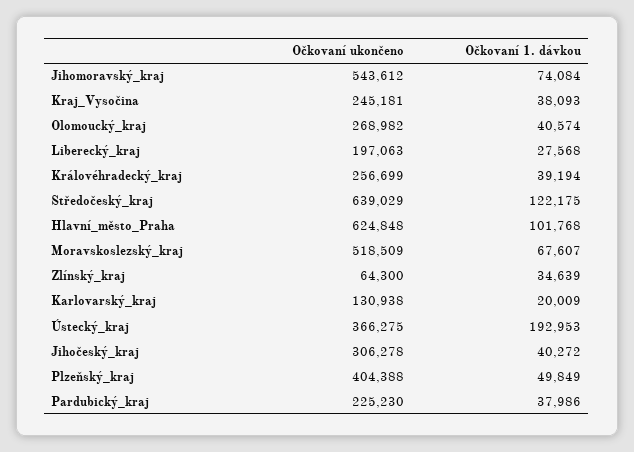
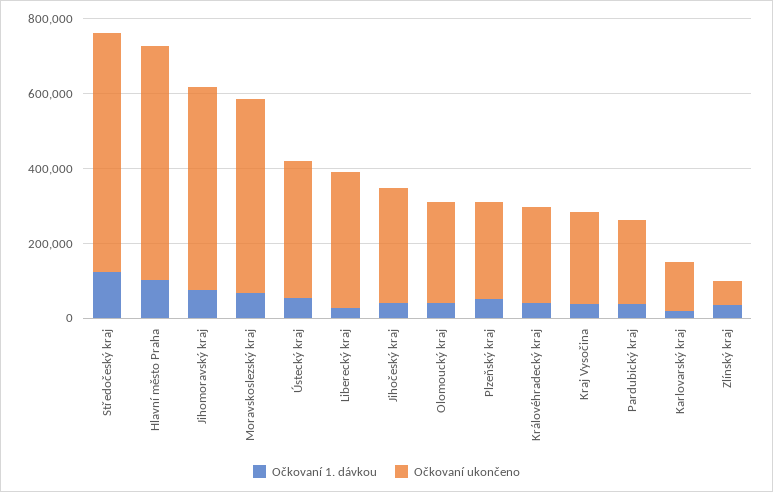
  {
    "Očkovaní ukončeno": {
      "Jihomoravský_kraj": 543612,
      "Kraj_Vysočina": 245181,
      "Olomoucký_kraj": 268982,
-     "Liberecký_kraj": 197063,
+     "Liberecký_kraj": 350000,
      "Královéhradecký_kraj": 256699,
      "Středočeský_kraj": 639029,
      "Hlavní_město_Praha": 624848,
      "Moravskoslezský_kraj": 518509,
      "Zlínský_kraj": 64300,
      "Karlovarský_kraj": 130938,
      "Ústecký_kraj": 366275,
      "Jihočeský_kraj": 306278,
-     "Plzeňský_kraj": 404388,
+     "Plzeňský_kraj": 250000,
      "Pardubický_kraj": 225230
    },
    "Očkovaní 1. dávkou": {
      "Jihomoravský_kraj": 74084,
      "Kraj_Vysočina": 38093,
      "Olomoucký_kraj": 40574,
      "Liberecký_kraj": 27568,
      "Královéhradecký_kraj": 39194,
      "Středočeský_kraj": 122175,
      "Hlavní_město_Praha": 101768,
      "Moravskoslezský_kraj": 67607,
      "Zlínský_kraj": 34639,
      "Karlovarský_kraj": 20009,
-     "Ústecký_kraj": 192953,
+     "Ústecký_kraj": 50000,
      "Jihočeský_kraj": 40272,
      "Plzeňský_kraj": 49849,
      "Pardubický_kraj": 37986
    }
  }

